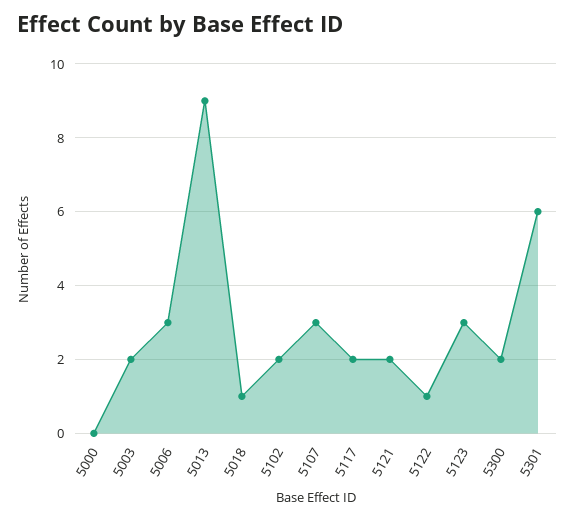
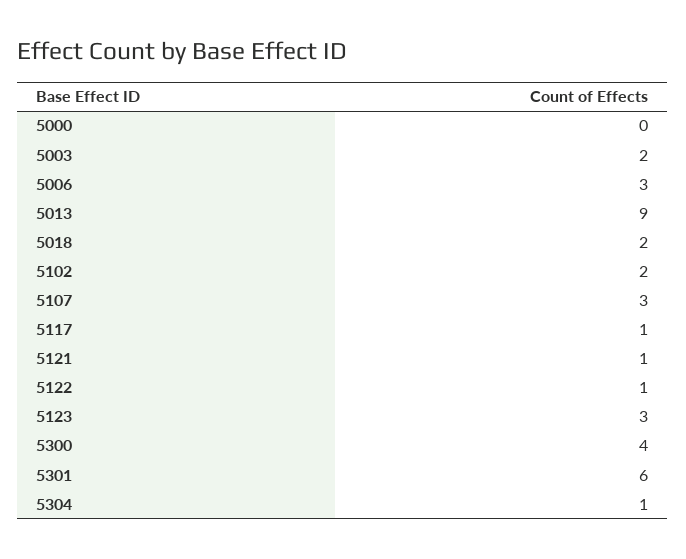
  {
    "5000": 0,
    "5003": 2,
    "5006": 3,
    "5013": 9,
-   "5018": 1,
+   "5018": 2,
    "5102": 2,
    "5107": 3,
-   "5117": 2,
+   "5117": 1,
-   "5121": 2,
+   "5121": 1,
    "5122": 1,
    "5123": 3,
-   "5300": 2,
+   "5300": 4,
-   "5301": 6
+   "5301": 6,
+   "5304": 1
  }

